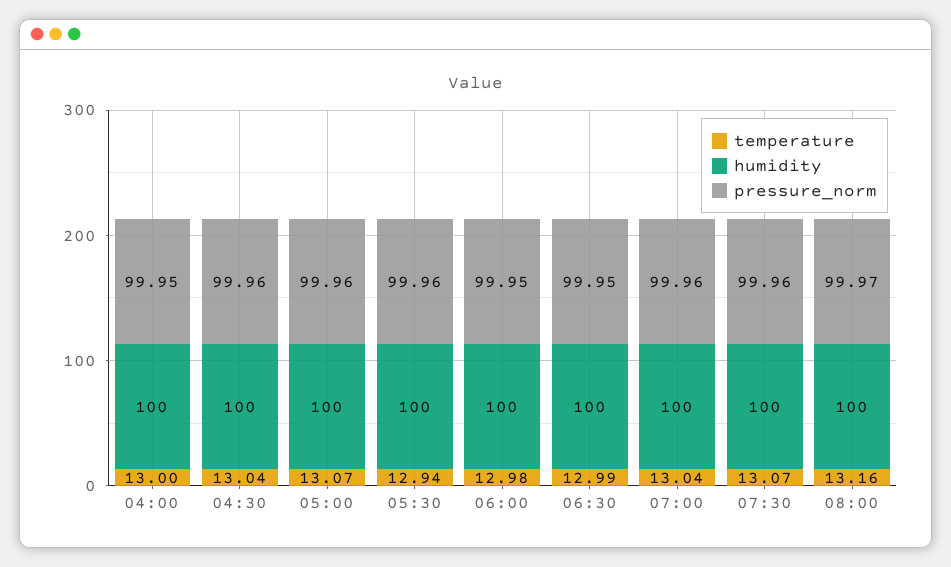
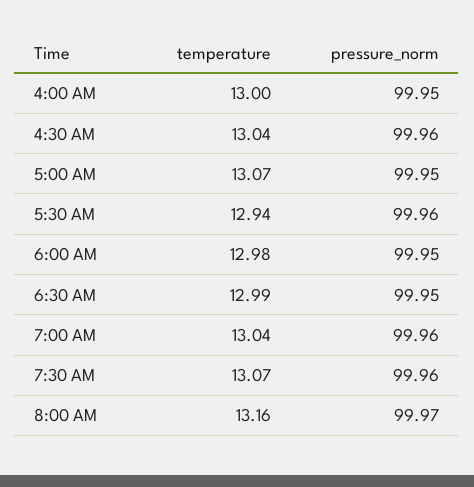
  {
    "temperature": {
      "04:00": 13,
      "04:30": 13.04,
      "05:00": 13.07,
      "05:30": 12.94,
      "06:00": 12.98,
      "06:30": 12.99,
      "07:00": 13.04,
      "07:30": 13.07,
      "08:00": 13.16
    },
-   "humidity": {
-     "04:00": 100,
-     "04:30": 100,
-     "05:00": 100,
-     "05:30": 100,
-     "06:00": 100,
-     "06:30": 100,
-     "07:00": 100,
-     "07:30": 100,
-     "08:00": 100
-   },
    "pressure_norm": {
      "04:00": 99.95,
      "04:30": 99.96,
-     "05:00": 99.96,
+     "05:00": 99.95,
      "05:30": 99.96,
      "06:00": 99.95,
      "06:30": 99.95,
      "07:00": 99.96,
      "07:30": 99.96,
      "08:00": 99.97
    }
  }

